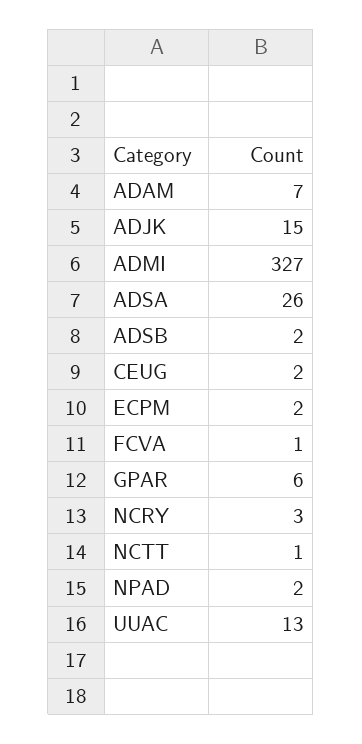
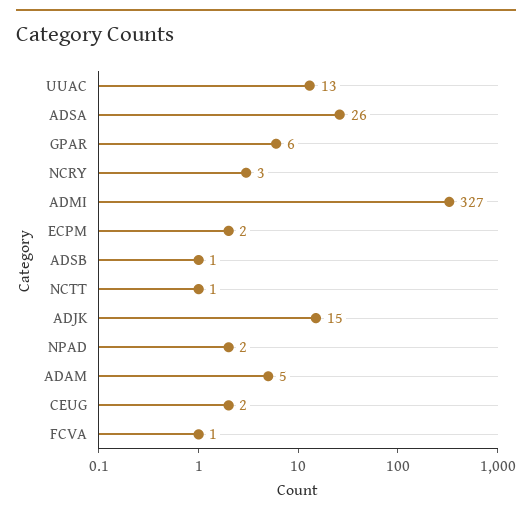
  {
-   "ADAM": 7,
+   "ADAM": 5,
    "ADJK": 15,
    "ADMI": 327,
    "ADSA": 26,
-   "ADSB": 2,
+   "ADSB": 1,
    "CEUG": 2,
    "ECPM": 2,
    "FCVA": 1,
    "GPAR": 6,
    "NCRY": 3,
    "NCTT": 1,
    "NPAD": 2,
    "UUAC": 13
  }

